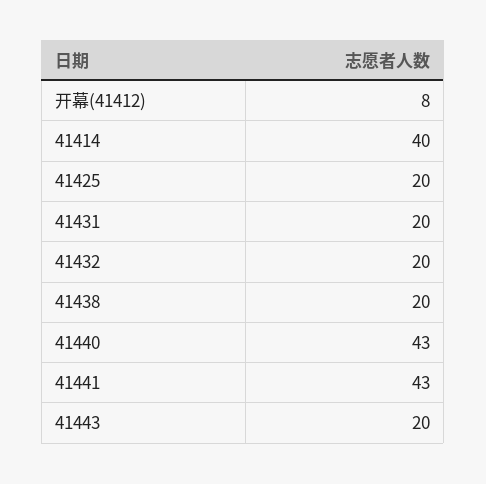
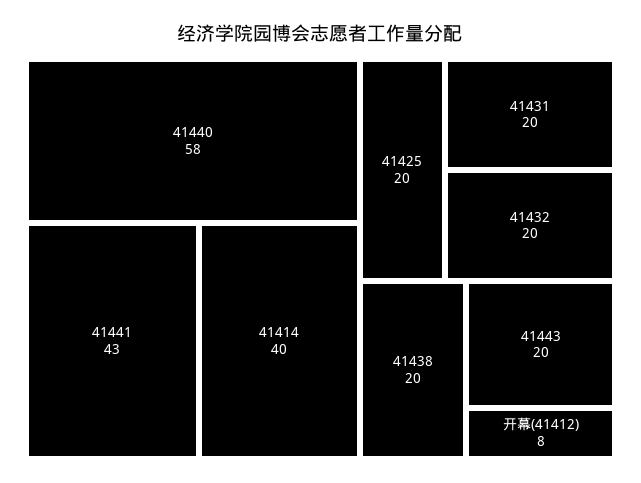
  {
    "开幕(41412)": 8,
    "41414": 40,
    "41425": 20,
    "41431": 20,
    "41432": 20,
    "41438": 20,
-   "41440": 43,
+   "41440": 58,
    "41441": 43,
    "41443": 20
  }

